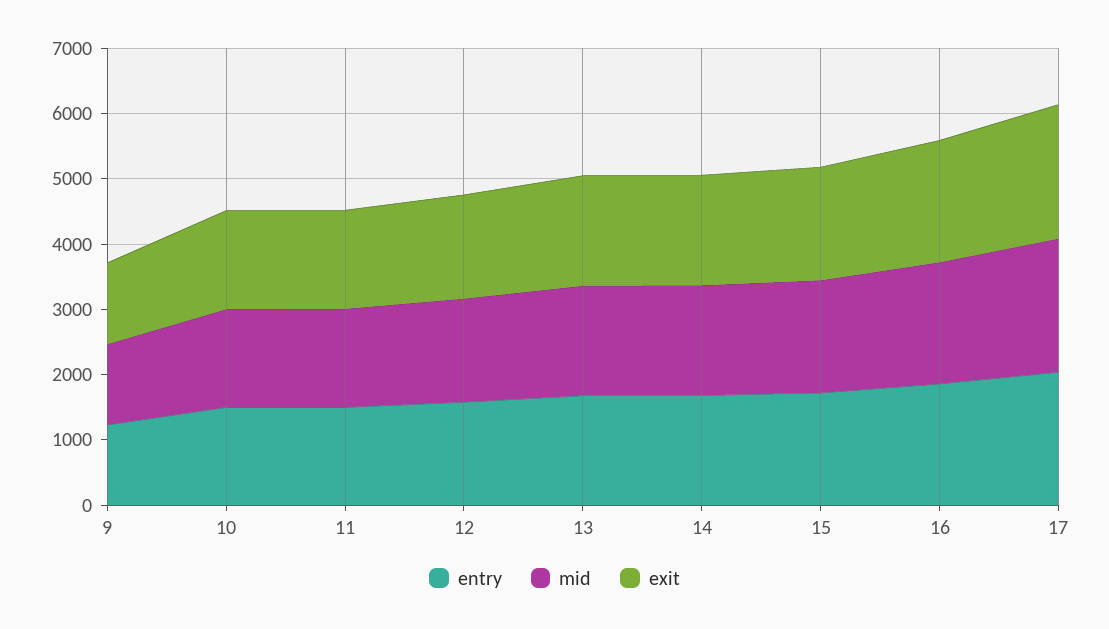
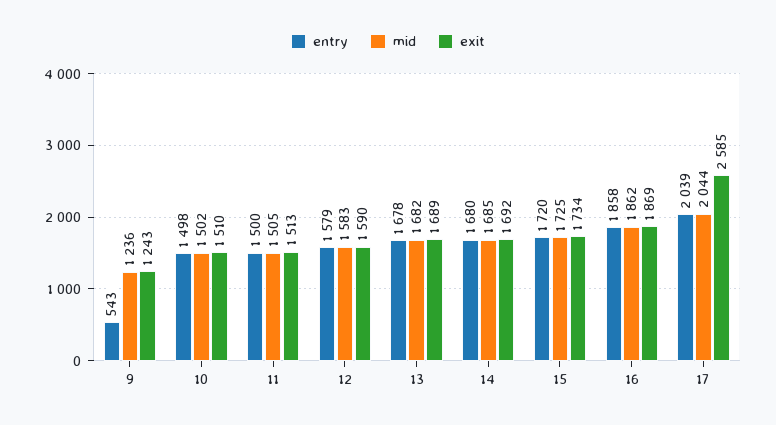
  {
    "entry": {
-     "9": 1200,
+     "9": 543,
      "10": 1498,
      "11": 1500,
      "12": 1579,
      "13": 1678,
      "14": 1680,
      "15": 1720,
      "16": 1858,
      "17": 2039
    },
    "mid": {
      "9": 1236,
      "10": 1502,
      "11": 1505,
      "12": 1583,
      "13": 1682,
      "14": 1685,
      "15": 1725,
      "16": 1862,
      "17": 2044
    },
    "exit": {
      "9": 1243,
      "10": 1510,
      "11": 1513,
      "12": 1590,
      "13": 1689,
      "14": 1692,
      "15": 1734,
      "16": 1869,
-     "17": 2000
+     "17": 2585
    }
  }

